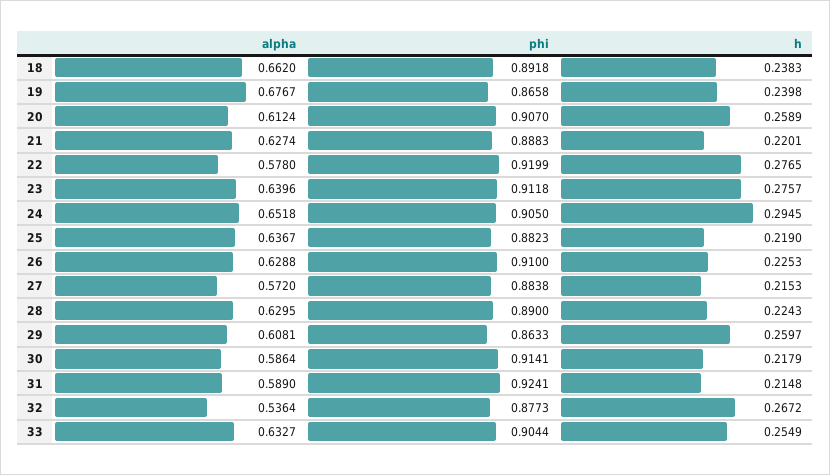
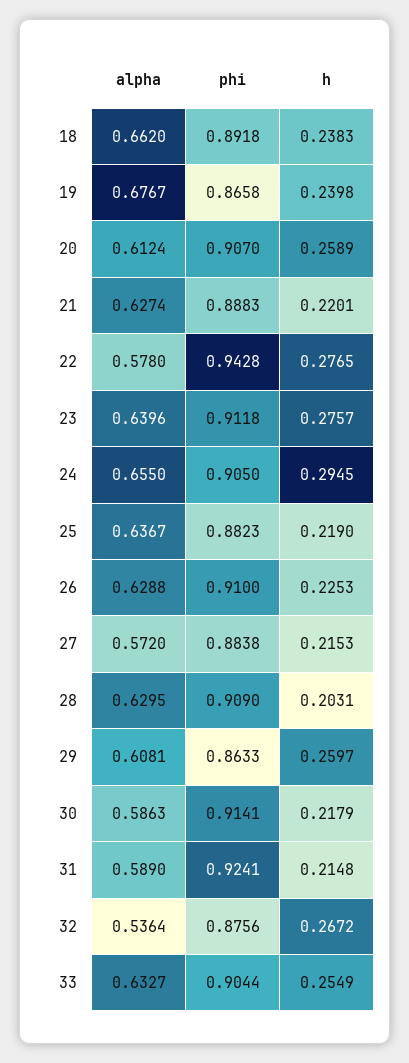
  {
    "alpha": {
      "18": 0.662,
      "19": 0.6767,
      "20": 0.6124,
      "21": 0.6274,
      "22": 0.578,
      "23": 0.6396,
-     "24": 0.6518,
+     "24": 0.655,
      "25": 0.6367,
      "26": 0.6288,
      "27": 0.572,
      "28": 0.6295,
      "29": 0.6081,
-     "30": 0.5864,
+     "30": 0.5863,
      "31": 0.589,
      "32": 0.5364,
      "33": 0.6327
    },
    "phi": {
      "18": 0.8918,
      "19": 0.8658,
      "20": 0.907,
      "21": 0.8883,
-     "22": 0.9199,
+     "22": 0.9428,
      "23": 0.9118,
      "24": 0.905,
      "25": 0.8823,
      "26": 0.91,
      "27": 0.8838,
-     "28": 0.89,
+     "28": 0.909,
      "29": 0.8633,
      "30": 0.9141,
      "31": 0.9241,
-     "32": 0.8773,
+     "32": 0.8756,
      "33": 0.9044
    },
    "h": {
      "18": 0.2383,
      "19": 0.2398,
      "20": 0.2589,
      "21": 0.2201,
      "22": 0.2765,
      "23": 0.2757,
      "24": 0.2945,
      "25": 0.219,
      "26": 0.2253,
      "27": 0.2153,
-     "28": 0.2243,
+     "28": 0.2031,
      "29": 0.2597,
      "30": 0.2179,
      "31": 0.2148,
      "32": 0.2672,
      "33": 0.2549
    }
  }

